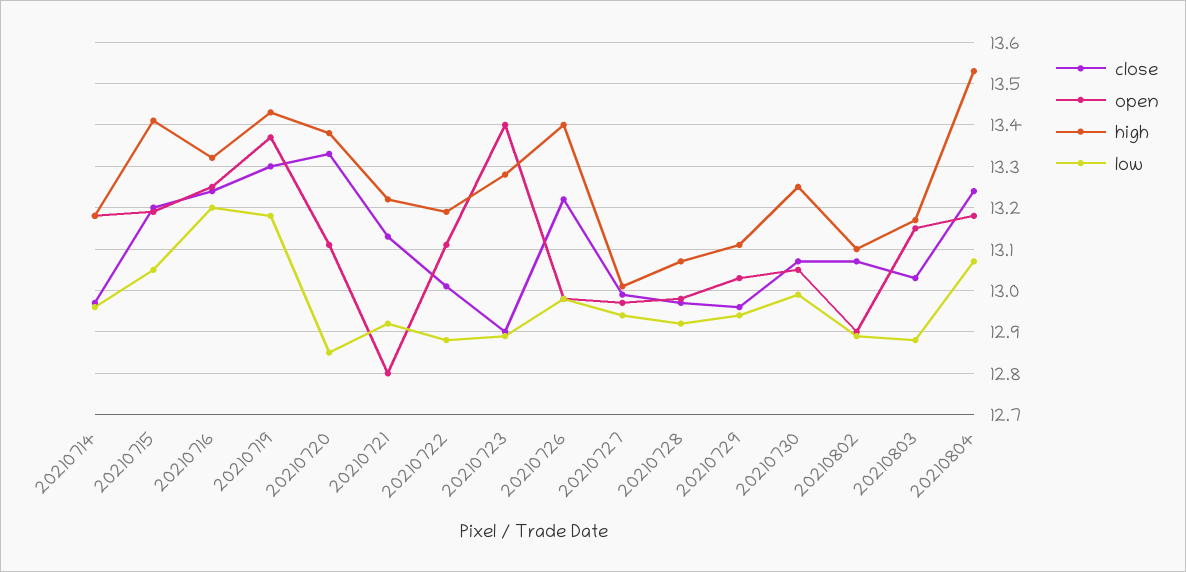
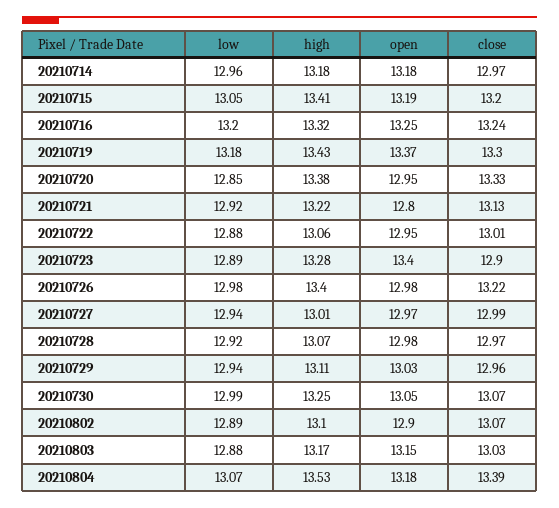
  {
    "close": {
      "20210714": 12.97,
      "20210715": 13.2,
      "20210716": 13.24,
      "20210719": 13.3,
      "20210720": 13.33,
      "20210721": 13.13,
      "20210722": 13.01,
      "20210723": 12.9,
      "20210726": 13.22,
      "20210727": 12.99,
      "20210728": 12.97,
      "20210729": 12.96,
      "20210730": 13.07,
      "20210802": 13.07,
      "20210803": 13.03,
-     "20210804": 13.25
+     "20210804": 13.39
    },
    "open": {
      "20210714": 13.18,
      "20210715": 13.19,
      "20210716": 13.25,
      "20210719": 13.37,
-     "20210720": 13.1,
+     "20210720": 12.95,
      "20210721": 12.8,
-     "20210722": 13.1,
+     "20210722": 12.95,
      "20210723": 13.4,
      "20210726": 12.98,
      "20210727": 12.97,
      "20210728": 12.98,
      "20210729": 13.03,
      "20210730": 13.05,
      "20210802": 12.9,
      "20210803": 13.15,
      "20210804": 13.18
    },
    "high": {
      "20210714": 13.18,
      "20210715": 13.41,
      "20210716": 13.32,
      "20210719": 13.43,
      "20210720": 13.38,
      "20210721": 13.22,
-     "20210722": 13.2,
+     "20210722": 13.06,
      "20210723": 13.28,
      "20210726": 13.4,
      "20210727": 13.01,
      "20210728": 13.07,
      "20210729": 13.11,
      "20210730": 13.25,
      "20210802": 13.1,
      "20210803": 13.17,
      "20210804": 13.53
    },
    "low": {
      "20210714": 12.96,
      "20210715": 13.05,
      "20210716": 13.2,
      "20210719": 13.18,
      "20210720": 12.85,
      "20210721": 12.92,
      "20210722": 12.88,
      "20210723": 12.89,
      "20210726": 12.98,
      "20210727": 12.94,
      "20210728": 12.92,
      "20210729": 12.94,
      "20210730": 12.99,
      "20210802": 12.89,
      "20210803": 12.88,
      "20210804": 13.07
    }
  }

